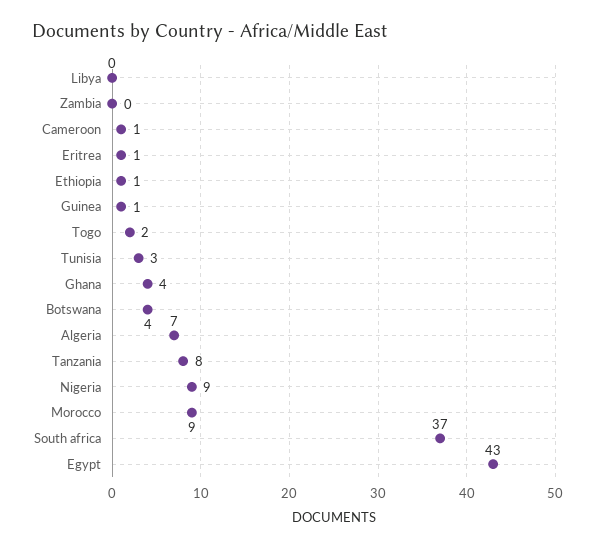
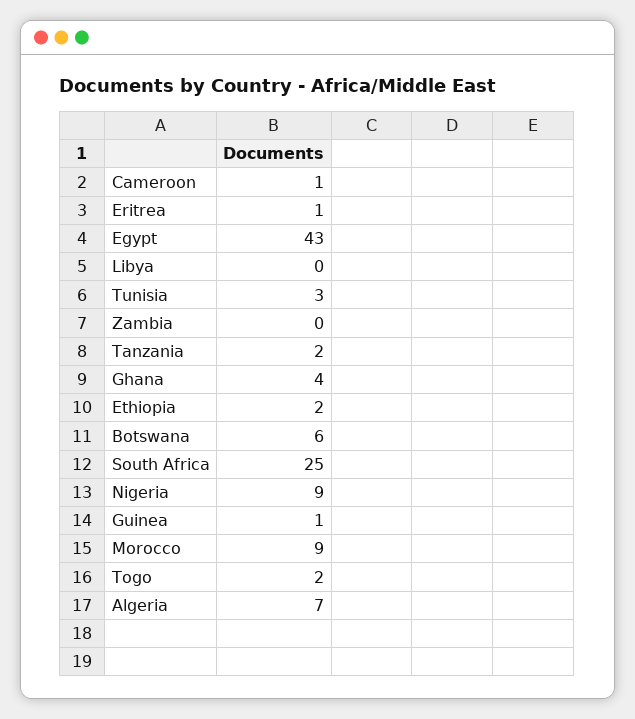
  {
    "Libya": 0,
    "Zambia": 0,
    "Cameroon": 1,
    "Eritrea": 1,
-   "Ethiopia": 1,
+   "Ethiopia": 2,
    "Guinea": 1,
    "Togo": 2,
    "Tunisia": 3,
    "Ghana": 4,
-   "Botswana": 4,
+   "Botswana": 6,
    "Algeria": 7,
-   "Tanzania": 8,
+   "Tanzania": 2,
    "Nigeria": 9,
    "Morocco": 9,
-   "South africa": 37,
+   "South africa": 25,
    "Egypt": 43
  }

